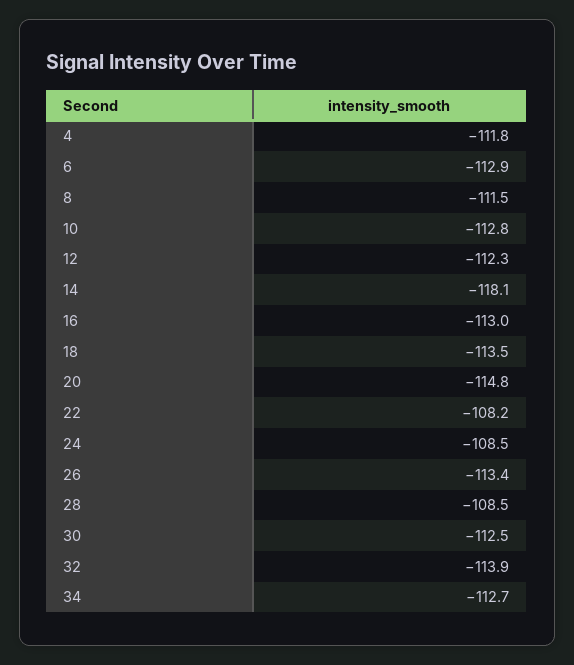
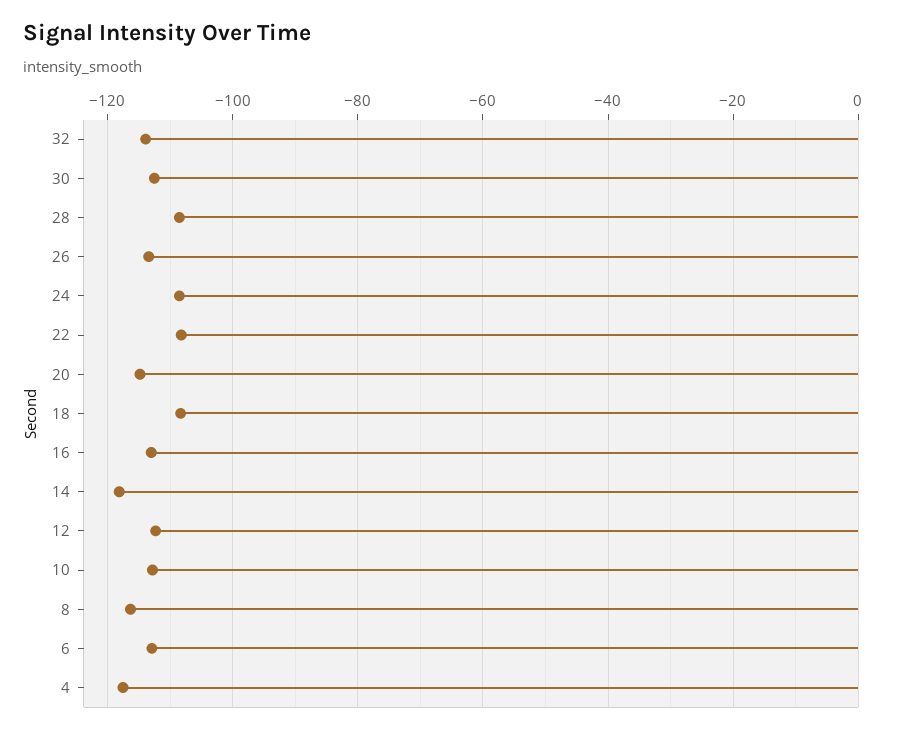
  {
-   "4": -111.8,
+   "4": -118,
    "6": -112.9,
-   "8": -111.5,
+   "8": -116,
    "10": -112.8,
    "12": -112.3,
    "14": -118.1,
    "16": -113,
-   "18": -113.5,
+   "18": -108,
    "20": -114.8,
    "22": -108.2,
    "24": -108.5,
    "26": -113.4,
    "28": -108.5,
    "30": -112.5,
-   "32": -113.9,
+   "32": -113.9
-   "34": -112.7
  }

